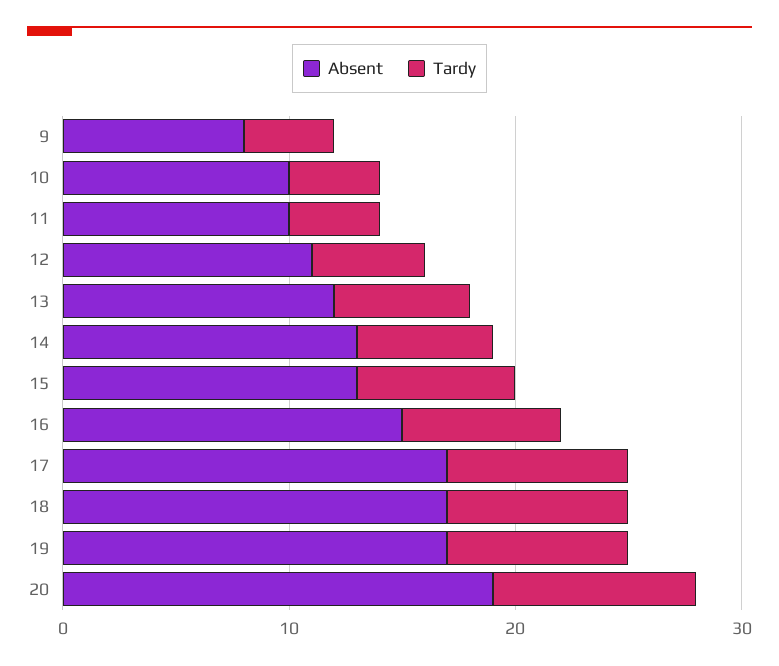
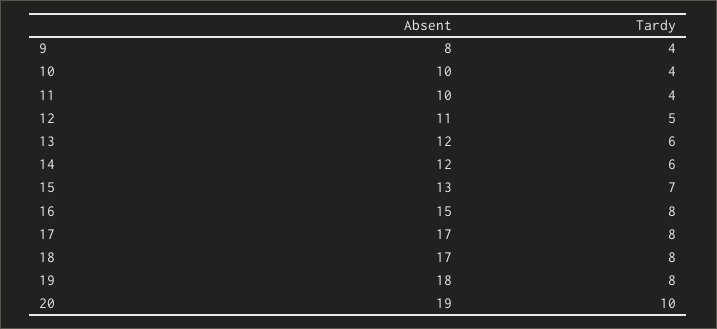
  {
    "Absent": {
      "9": 8,
      "10": 10,
      "11": 10,
      "12": 11,
      "13": 12,
-     "14": 13,
+     "14": 12,
      "15": 13,
      "16": 15,
      "17": 17,
      "18": 17,
-     "19": 17,
+     "19": 18,
      "20": 19
    },
    "Tardy": {
      "9": 4,
      "10": 4,
      "11": 4,
      "12": 5,
      "13": 6,
      "14": 6,
      "15": 7,
-     "16": 7,
+     "16": 8,
      "17": 8,
      "18": 8,
      "19": 8,
-     "20": 9
+     "20": 10
    }
  }

